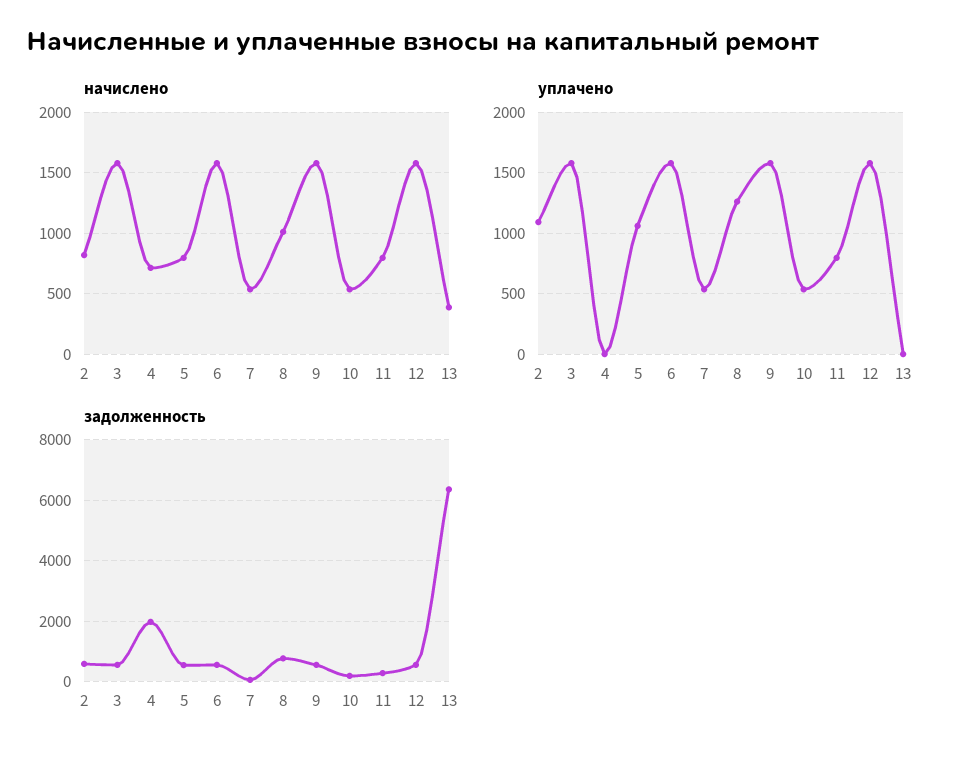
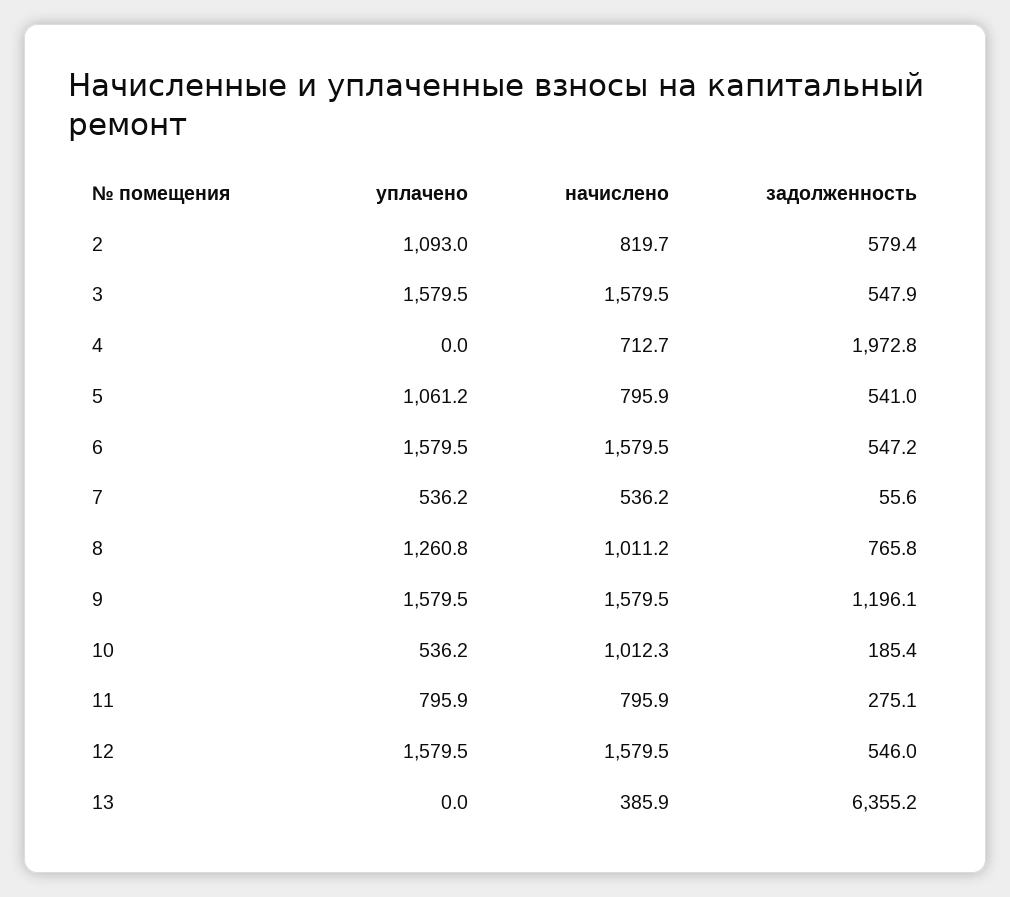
  {
    "начислено": {
      "2": 819.7,
      "3": 1579.5,
      "4": 712.7,
      "5": 795.9,
      "6": 1579.5,
      "7": 536.2,
      "8": 1011.2,
      "9": 1579.5,
-     "10": 550,
+     "10": 1012.3,
      "11": 795.9,
      "12": 1579.5,
      "13": 385.9
    },
    "уплачено": {
      "2": 1093,
      "3": 1579.5,
      "4": 0,
      "5": 1061.2,
      "6": 1579.5,
      "7": 536.2,
      "8": 1260.8,
      "9": 1579.5,
      "10": 536.2,
      "11": 795.9,
      "12": 1579.5,
      "13": 0
    },
    "задолженность": {
      "2": 579.4,
      "3": 547.9,
      "4": 1972.8,
      "5": 541,
      "6": 547.2,
      "7": 55.6,
      "8": 765.8,
-     "9": 600,
+     "9": 1196.1,
      "10": 185.4,
      "11": 275.1,
      "12": 546,
      "13": 6355.2
    }
  }

